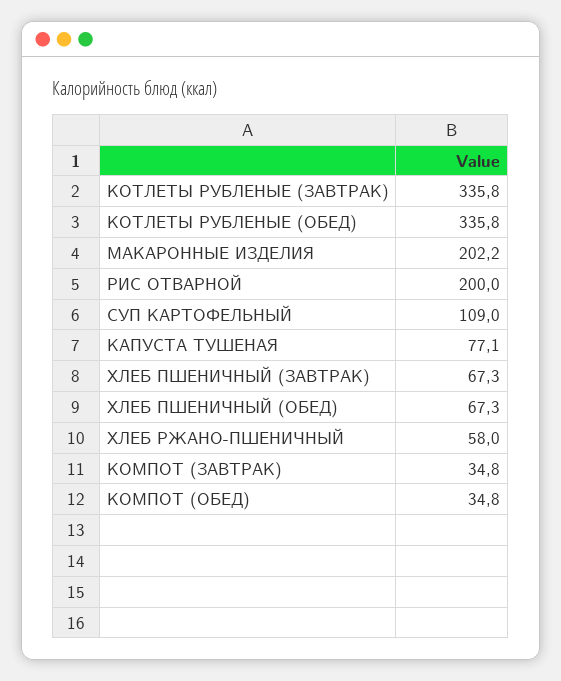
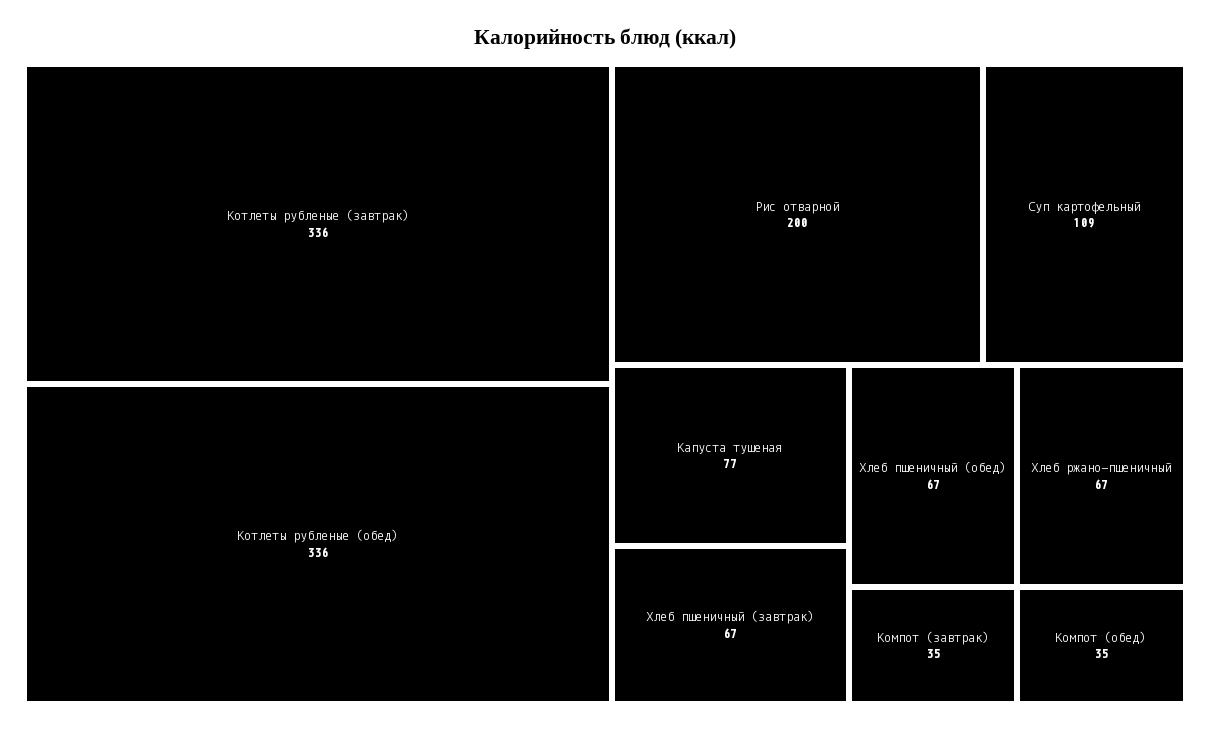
  {
    "КОТЛЕТЫ РУБЛЕНЫЕ (ЗАВТРАК)": 335.8,
    "КОТЛЕТЫ РУБЛЕНЫЕ (ОБЕД)": 335.8,
-   "МАКАРОННЫЕ ИЗДЕЛИЯ": 202.2,
    "РИС ОТВАРНОЙ": 200,
    "СУП КАРТОФЕЛЬНЫЙ": 109,
    "КАПУСТА ТУШЕНАЯ": 77.1,
    "ХЛЕБ ПШЕНИЧНЫЙ (ЗАВТРАК)": 67.3,
    "ХЛЕБ ПШЕНИЧНЫЙ (ОБЕД)": 67.3,
-   "ХЛЕБ РЖАНО-ПШЕНИЧНЫЙ": 58,
+   "ХЛЕБ РЖАНО-ПШЕНИЧНЫЙ": 67,
    "КОМПОТ (ЗАВТРАК)": 34.8,
    "КОМПОТ (ОБЕД)": 34.8
  }

